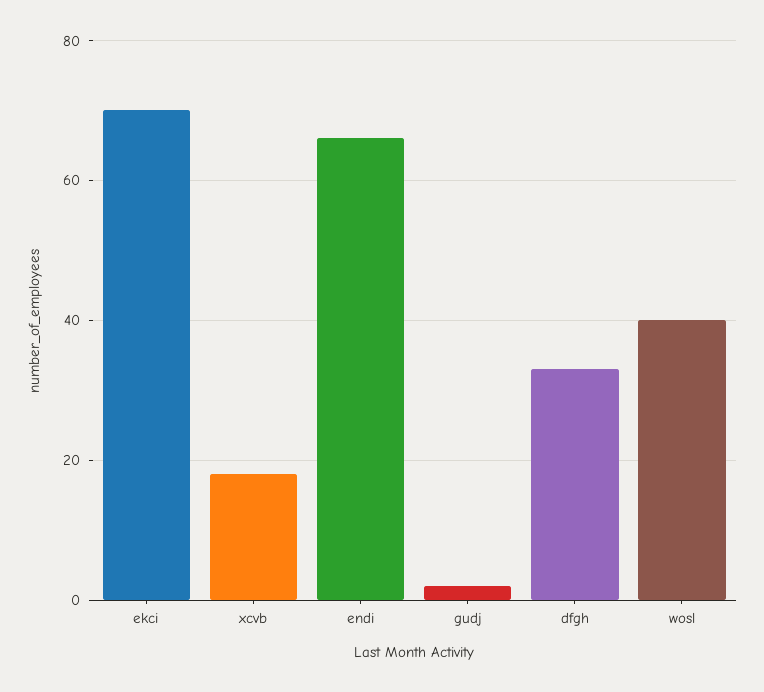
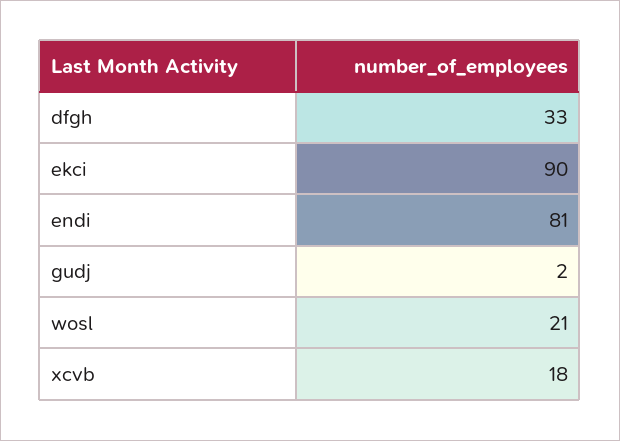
  {
-   "ekci": 70,
+   "ekci": 90,
    "xcvb": 18,
-   "endi": 65,
+   "endi": 81,
    "gudj": 2,
    "dfgh": 33,
-   "wosl": 40
+   "wosl": 21
  }

